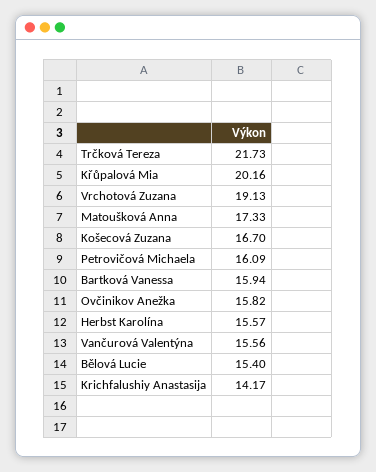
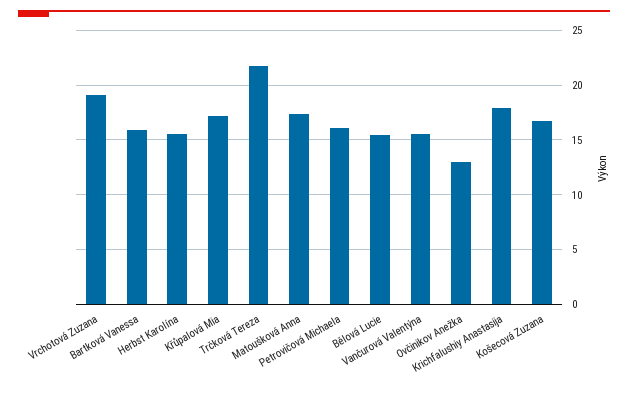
  {
    "Trčková Tereza": 21.73,
-   "Křůpalová Mia": 20.16,
+   "Křůpalová Mia": 17,
    "Vrchotová Zuzana": 19.13,
    "Matoušková Anna": 17.33,
    "Košecová Zuzana": 16.7,
    "Petrovičová Michaela": 16.09,
    "Bartková Vanessa": 15.94,
-   "Ovčinikov Anežka": 15.82,
+   "Ovčinikov Anežka": 13,
    "Herbst Karolína": 15.57,
    "Vančurová Valentýna": 15.56,
    "Bělová Lucie": 15.4,
-   "Krichfalushiy Anastasija": 14.17
+   "Krichfalushiy Anastasija": 18
  }

